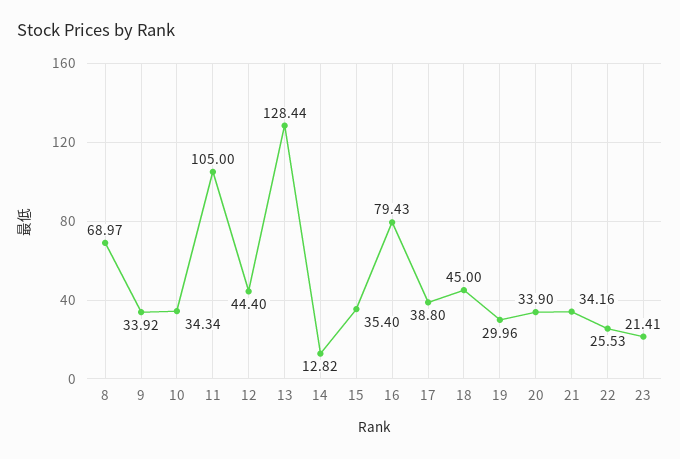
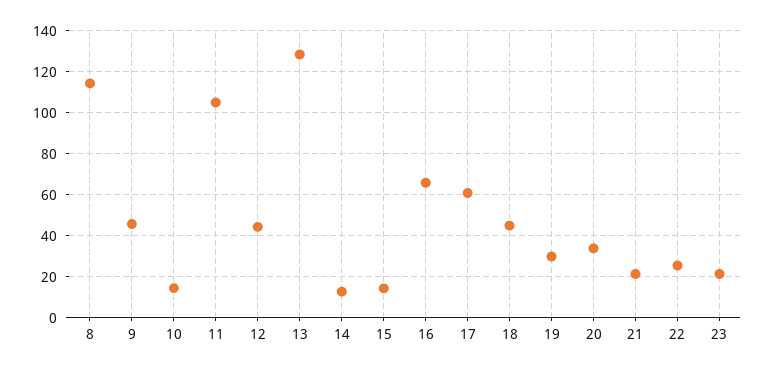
  {
-   "8": 68.97,
+   "8": 115,
-   "9": 33.92,
+   "9": 45,
-   "10": 34.34,
+   "10": 15,
    "11": 105,
    "12": 44.4,
    "13": 128.44,
    "14": 12.82,
-   "15": 35.4,
+   "15": 15,
-   "16": 79.43,
+   "16": 65,
-   "17": 38.8,
+   "17": 60,
    "18": 45,
    "19": 29.96,
    "20": 33.9,
-   "21": 34.16,
+   "21": 20,
    "22": 25.53,
    "23": 21.41
  }

